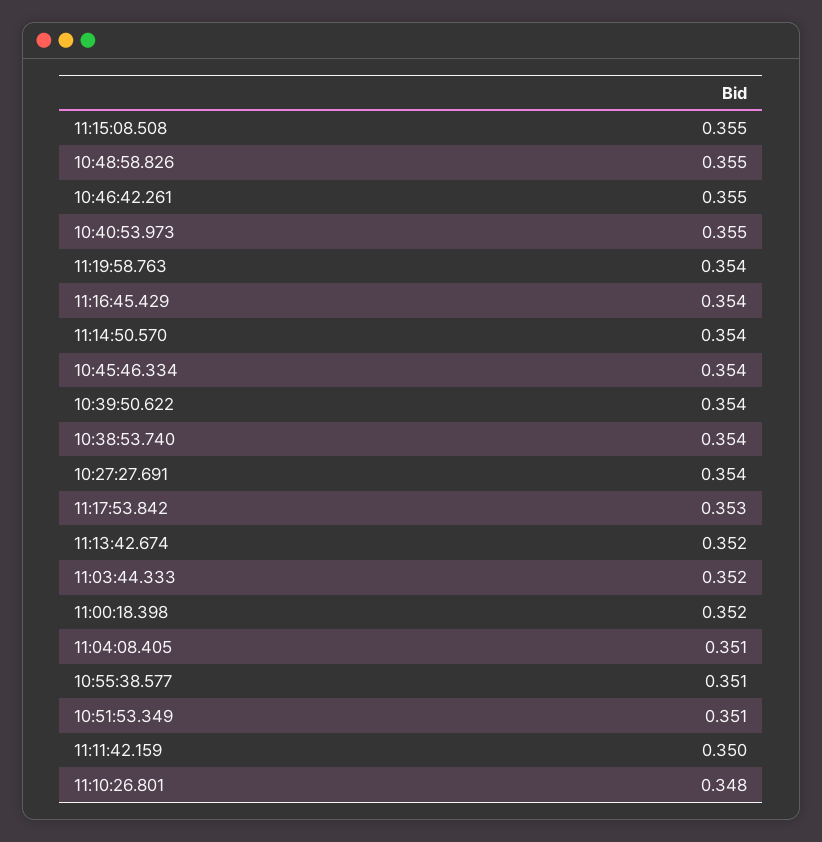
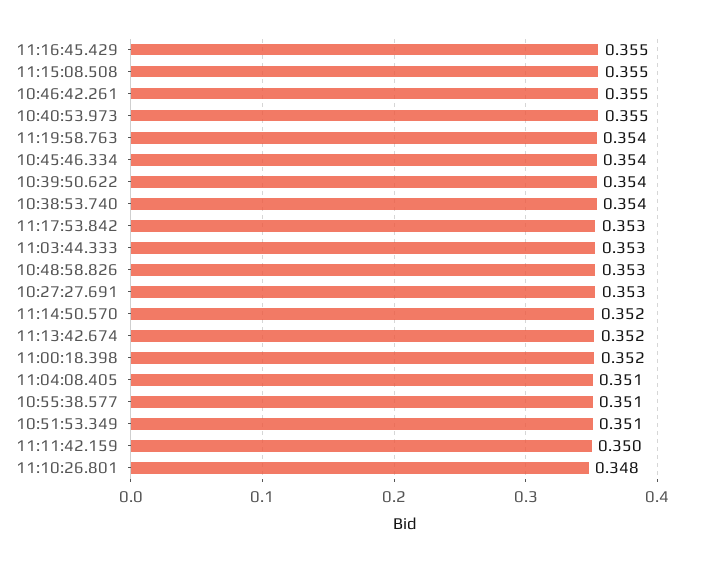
  {
    "11:15:08.508": 0.355,
-   "10:48:58.826": 0.355,
+   "10:48:58.826": 0.353,
    "10:46:42.261": 0.355,
    "10:40:53.973": 0.355,
    "11:19:58.763": 0.354,
-   "11:16:45.429": 0.354,
+   "11:16:45.429": 0.355,
-   "11:14:50.570": 0.354,
+   "11:14:50.570": 0.352,
    "10:45:46.334": 0.354,
    "10:39:50.622": 0.354,
    "10:38:53.740": 0.354,
-   "10:27:27.691": 0.354,
+   "10:27:27.691": 0.353,
    "11:17:53.842": 0.353,
    "11:13:42.674": 0.352,
-   "11:03:44.333": 0.352,
+   "11:03:44.333": 0.353,
    "11:00:18.398": 0.352,
    "11:04:08.405": 0.351,
    "10:55:38.577": 0.351,
    "10:51:53.349": 0.351,
    "11:11:42.159": 0.35,
    "11:10:26.801": 0.348
  }

